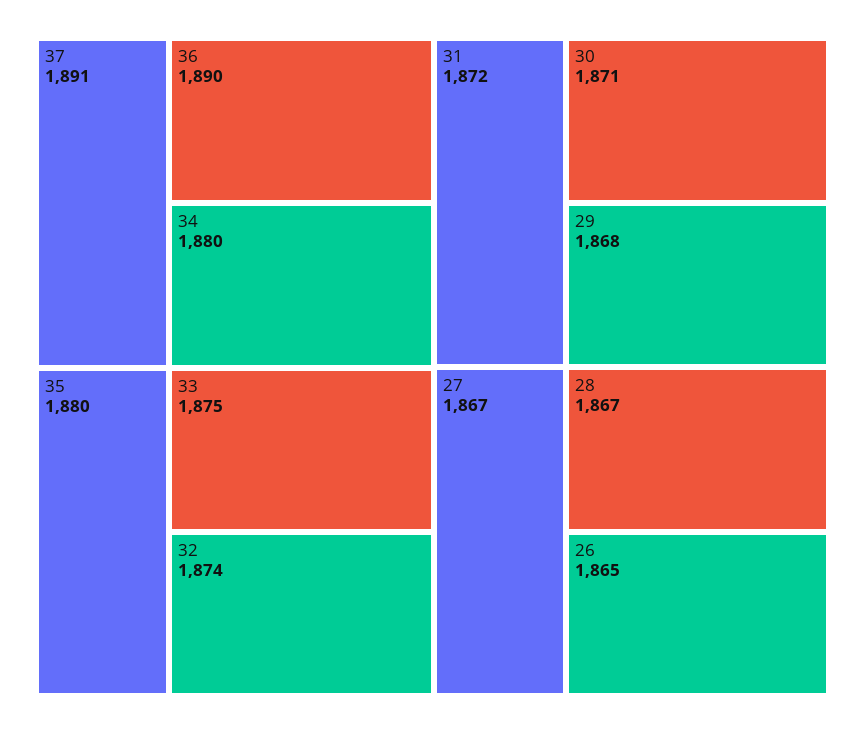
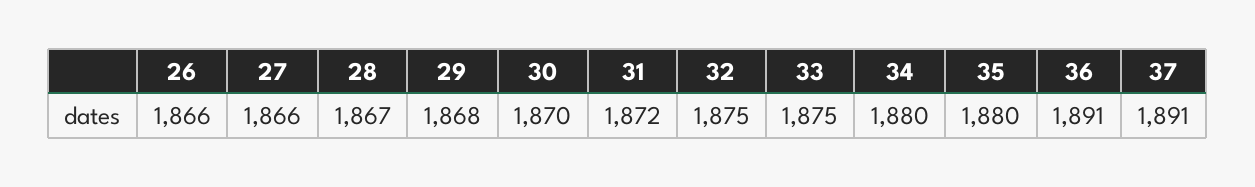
  {
    "37": 1891,
-   "36": 1890,
+   "36": 1891,
    "34": 1880,
    "35": 1880,
    "33": 1875,
-   "32": 1874,
+   "32": 1875,
    "31": 1872,
-   "30": 1871,
+   "30": 1870,
    "29": 1868,
-   "27": 1867,
+   "27": 1866,
    "28": 1867,
-   "26": 1865
+   "26": 1866
  }

